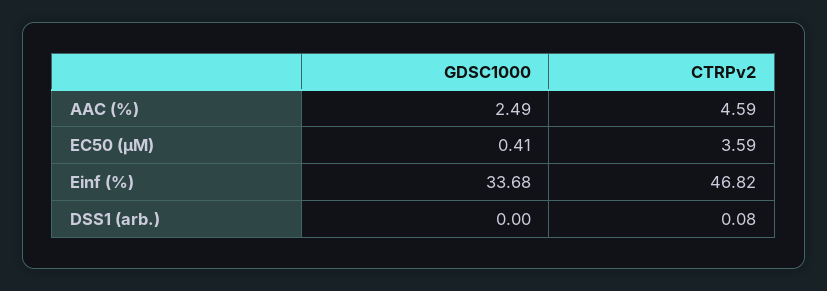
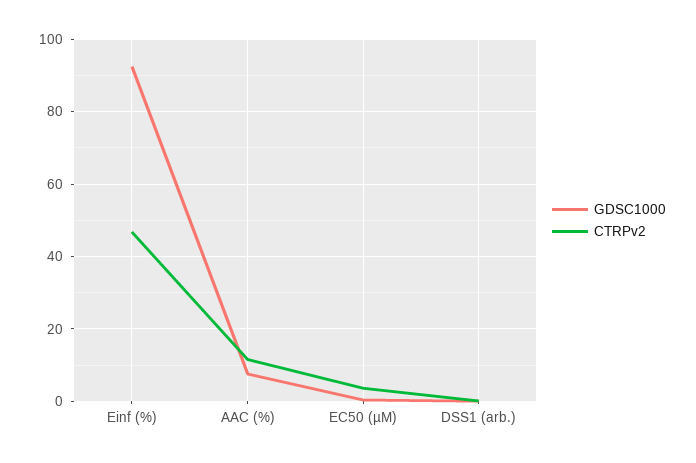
  {
    "GDSC1000": {
-     "AAC (%)": 2.49,
+     "AAC (%)": 8,
      "EC50 (µM)": 0.41,
-     "Einf (%)": 33.68,
+     "Einf (%)": 92,
      "DSS1 (arb.)": 0
    },
    "CTRPv2": {
-     "AAC (%)": 4.59,
+     "AAC (%)": 12,
      "EC50 (µM)": 3.59,
      "Einf (%)": 46.82,
      "DSS1 (arb.)": 0.08
    }
  }

